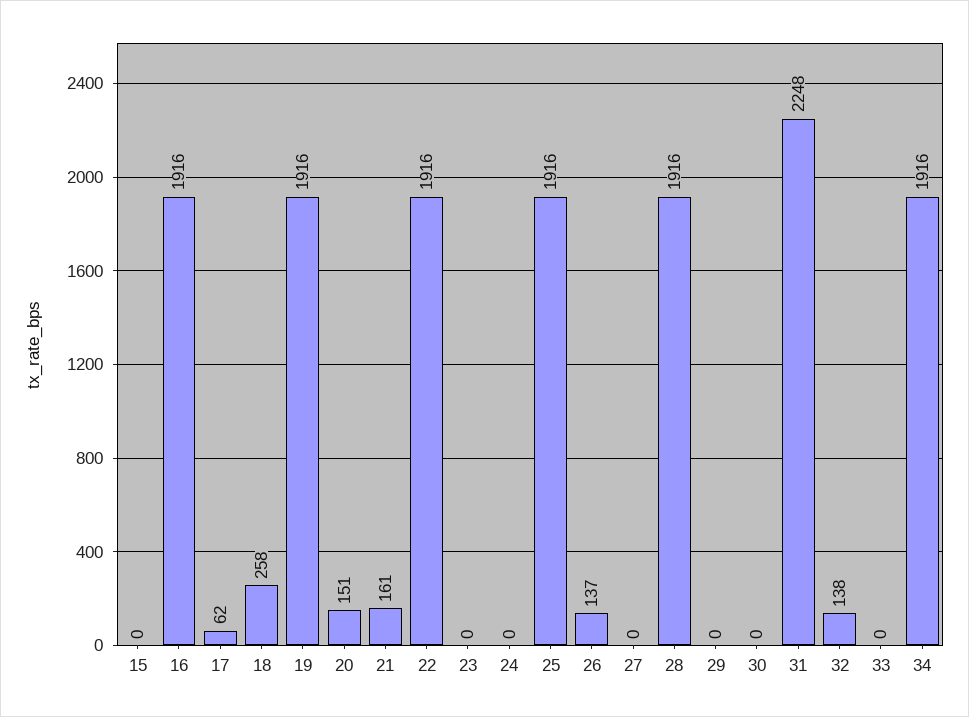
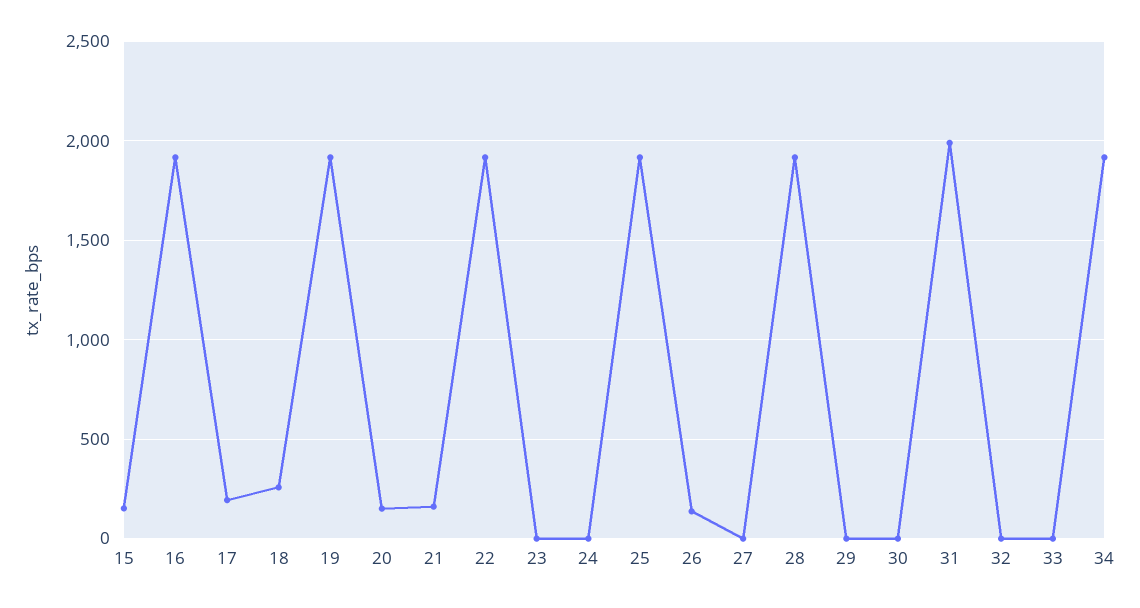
  {
-   "15": 0,
+   "15": 150,
    "16": 1916,
-   "17": 62,
+   "17": 200,
    "18": 258,
    "19": 1916,
    "20": 151,
    "21": 161,
    "22": 1916,
    "23": 0,
    "24": 0,
    "25": 1916,
    "26": 137,
    "27": 0,
    "28": 1916,
    "29": 0,
    "30": 0,
-   "31": 2248,
+   "31": 2000,
-   "32": 138,
+   "32": 0,
    "33": 0,
    "34": 1916
  }

